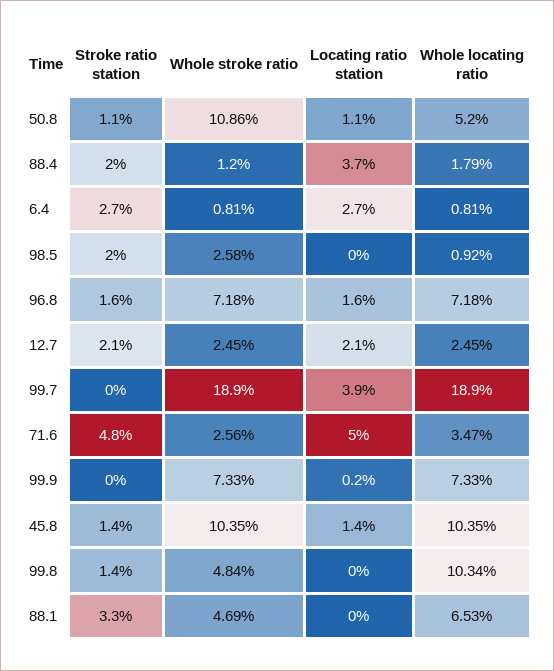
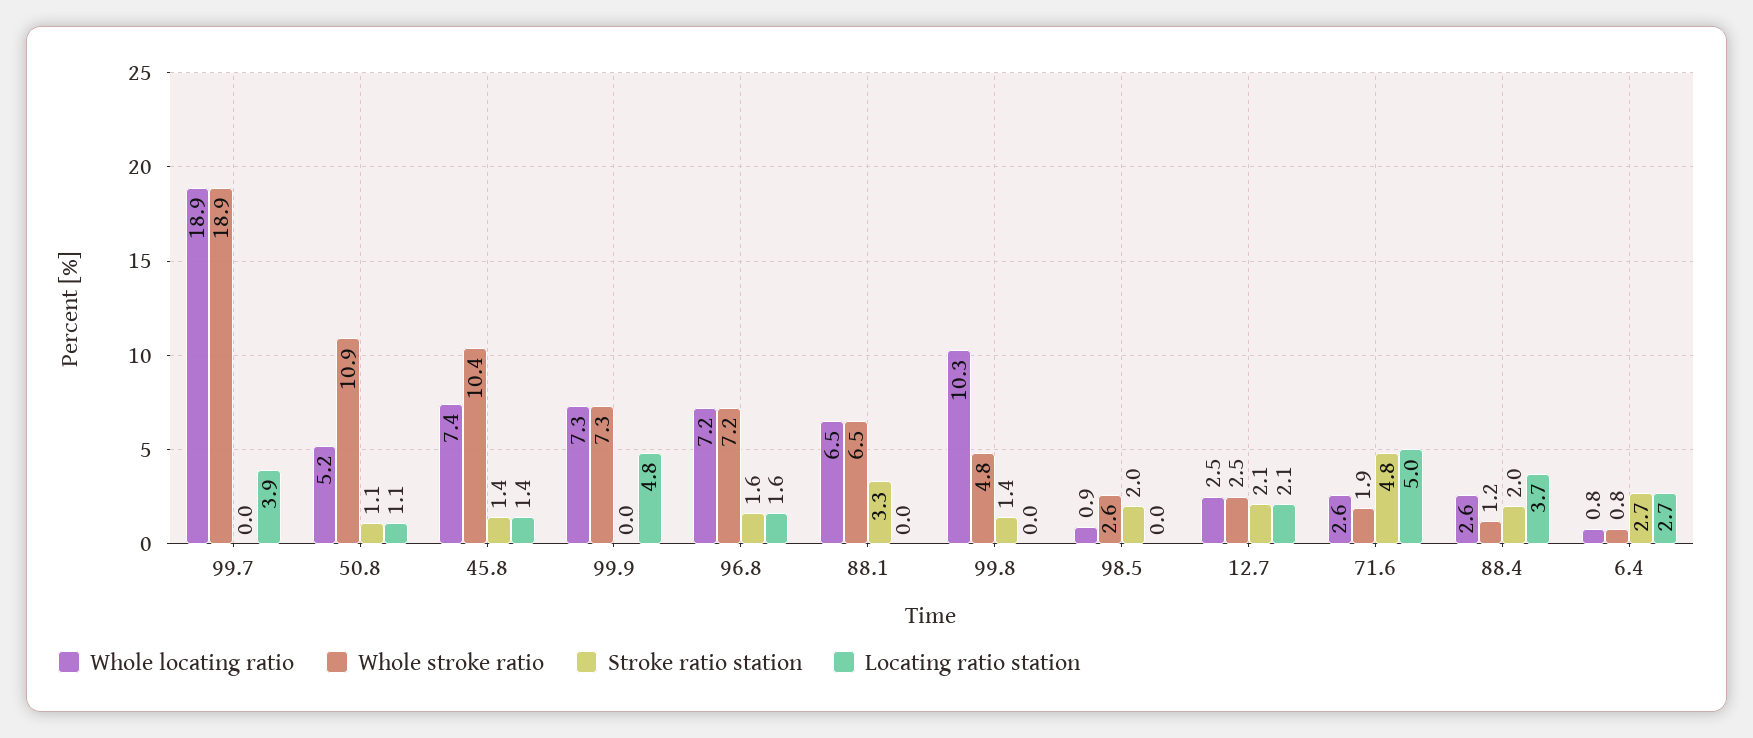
  {
    "Stroke ratio station": {
      "50.8": 1.1,
      "88.4": 2,
      "6.4": 2.7,
      "98.5": 2,
      "96.8": 1.6,
      "12.7": 2.1,
      "99.7": 0,
      "71.6": 4.8,
      "99.9": 0,
      "45.8": 1.4,
      "99.8": 1.4,
      "88.1": 3.3
    },
    "Whole stroke ratio": {
      "50.8": 10.86,
      "88.4": 1.2,
      "6.4": 0.81,
      "98.5": 2.58,
      "96.8": 7.18,
      "12.7": 2.45,
      "99.7": 18.9,
-     "71.6": 2.56,
+     "71.6": 1.9,
      "99.9": 7.33,
      "45.8": 10.35,
      "99.8": 4.84,
-     "88.1": 4.69
+     "88.1": 6.5
    },
    "Locating ratio station": {
      "50.8": 1.1,
      "88.4": 3.7,
      "6.4": 2.7,
      "98.5": 0,
      "96.8": 1.6,
      "12.7": 2.1,
      "99.7": 3.9,
      "71.6": 5,
-     "99.9": 0.2,
+     "99.9": 4.8,
      "45.8": 1.4,
      "99.8": 0,
      "88.1": 0
    },
    "Whole locating ratio": {
      "50.8": 5.2,
-     "88.4": 1.79,
+     "88.4": 2.6,
      "6.4": 0.81,
      "98.5": 0.92,
      "96.8": 7.18,
      "12.7": 2.45,
      "99.7": 18.9,
-     "71.6": 3.47,
+     "71.6": 2.6,
      "99.9": 7.33,
-     "45.8": 10.35,
+     "45.8": 7.4,
      "99.8": 10.34,
      "88.1": 6.53
    }
  }

